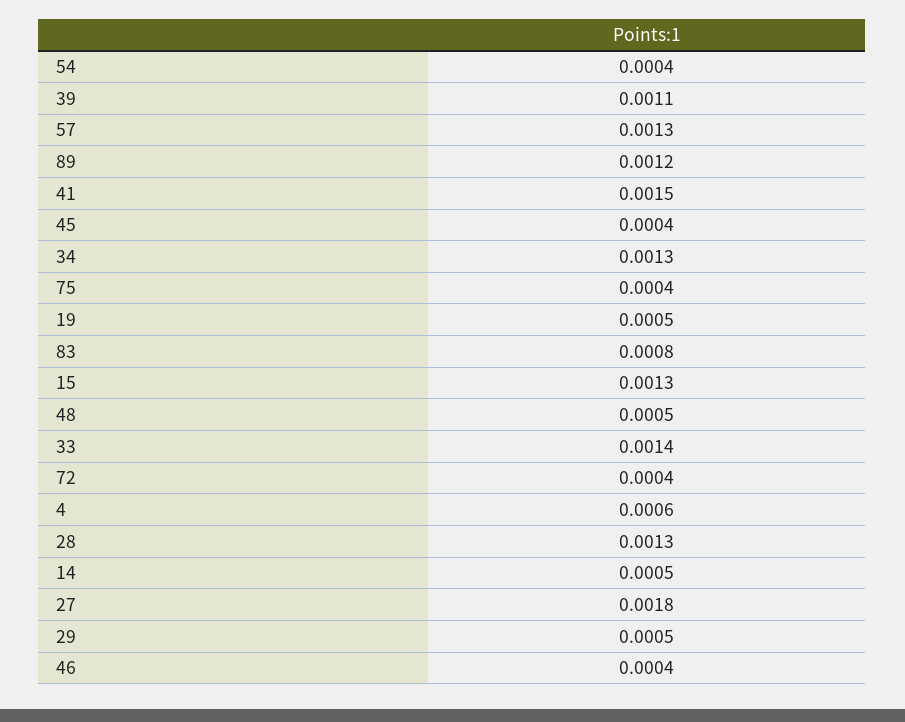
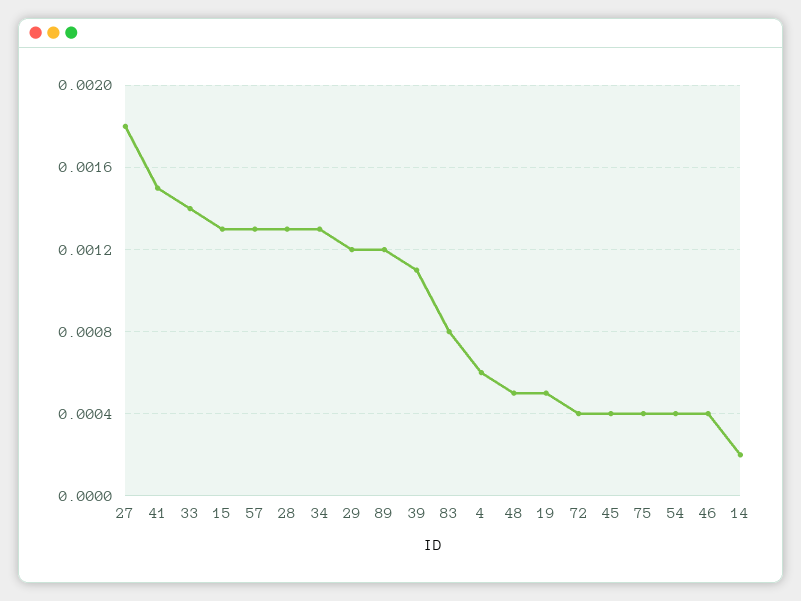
  {
    "54": 0.0004,
    "39": 0.0011,
    "57": 0.0013,
    "89": 0.0012,
    "41": 0.0015,
    "45": 0.0004,
    "34": 0.0013,
    "75": 0.0004,
    "19": 0.0005,
    "83": 0.0008,
    "15": 0.0013,
    "48": 0.0005,
    "33": 0.0014,
    "72": 0.0004,
    "4": 0.0006,
    "28": 0.0013,
-   "14": 0.0005,
+   "14": 0.0002,
    "27": 0.0018,
-   "29": 0.0005,
+   "29": 0.0012,
    "46": 0.0004
  }

